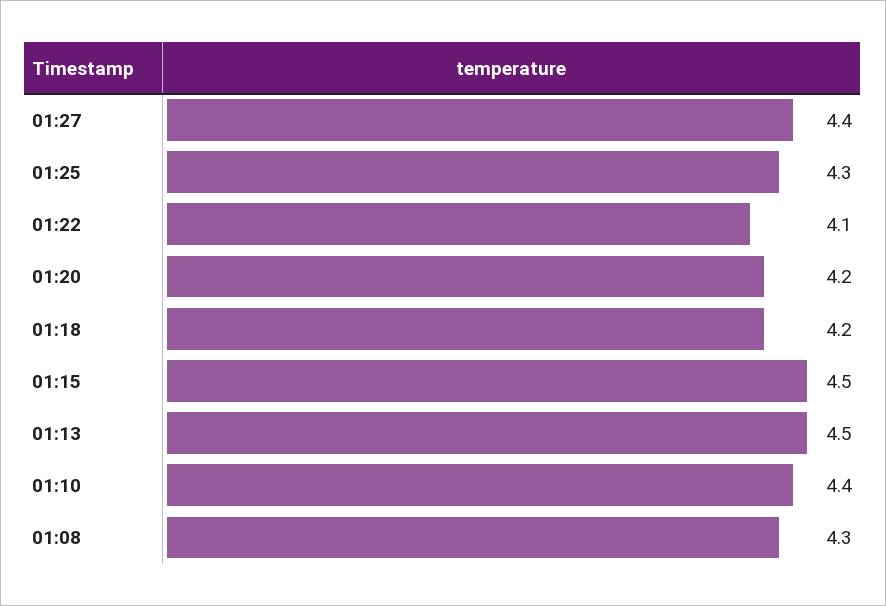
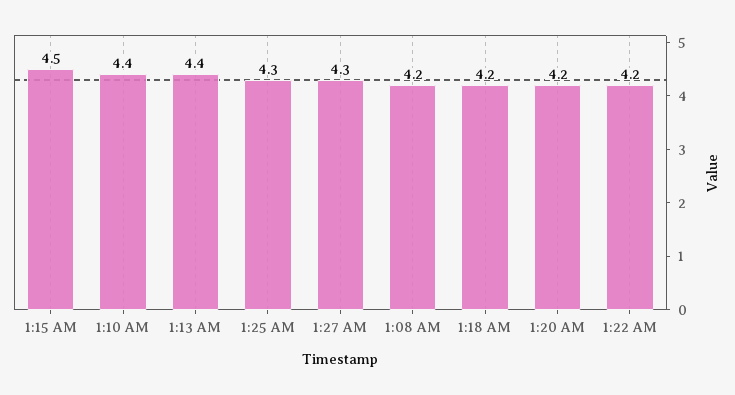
  {
-   "01:27": 4.4,
+   "01:27": 4.3,
    "01:25": 4.3,
-   "01:22": 4.1,
+   "01:22": 4.2,
    "01:20": 4.2,
    "01:18": 4.2,
    "01:15": 4.5,
-   "01:13": 4.5,
+   "01:13": 4.4,
    "01:10": 4.4,
-   "01:08": 4.3
+   "01:08": 4.2
  }

